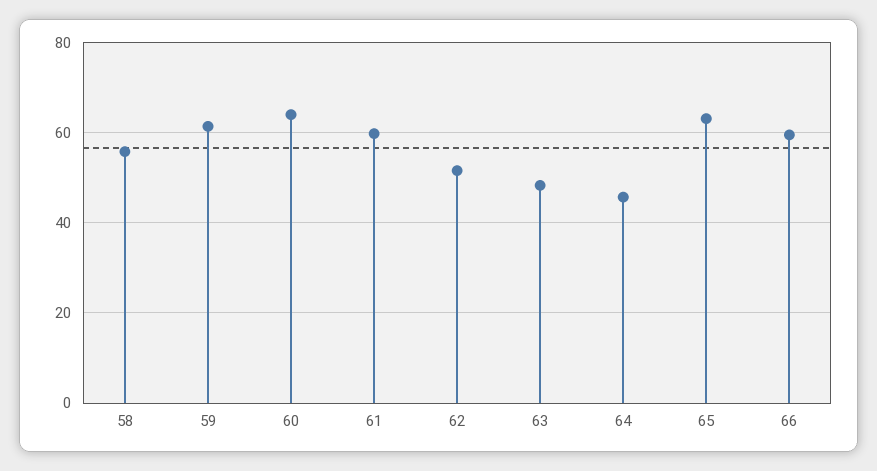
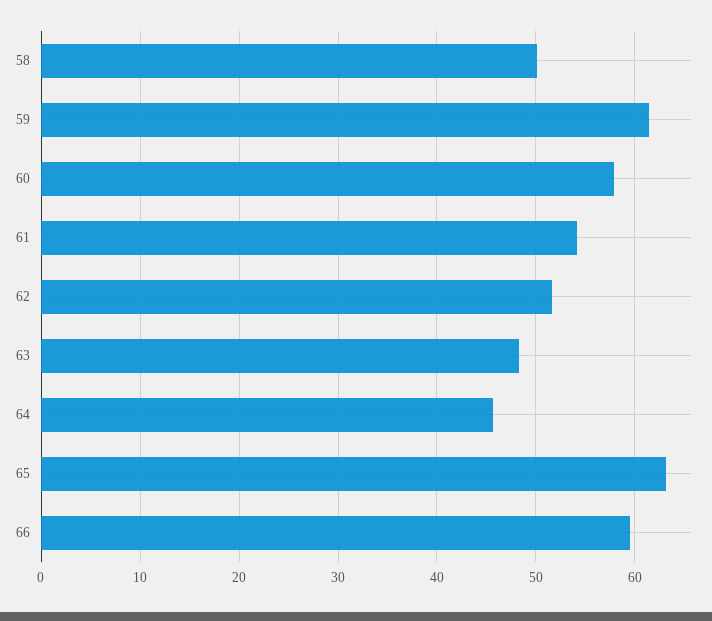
  {
-   "58": 56,
+   "58": 50,
    "59": 61,
-   "60": 64,
+   "60": 58,
-   "61": 60,
+   "61": 54,
    "62": 52,
    "63": 48,
    "64": 46,
    "65": 63,
    "66": 60
  }

